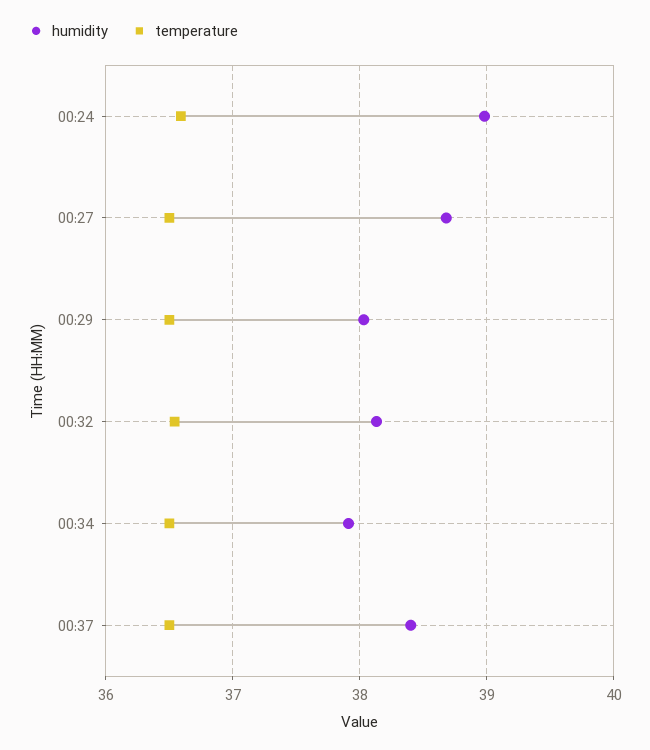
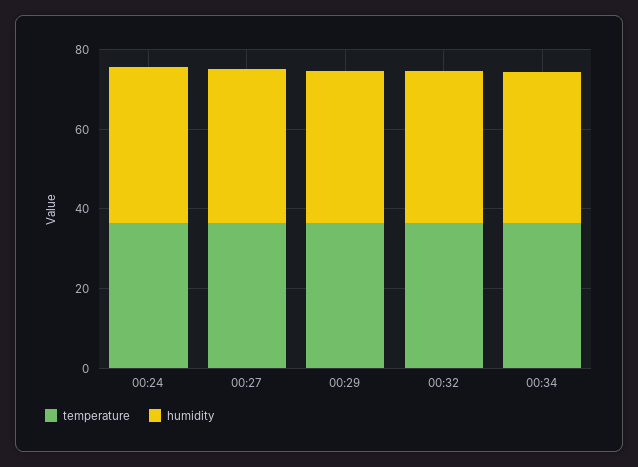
  {
    "humidity": {
      "00:24": 39,
      "00:27": 38.7,
      "00:29": 38,
      "00:32": 38.1,
-     "00:34": 37.9,
+     "00:34": 37.9
-     "00:37": 38.4
    },
    "temperature": {
      "00:24": 36.6,
      "00:27": 36.5,
      "00:29": 36.5,
      "00:32": 36.5,
-     "00:34": 36.5,
+     "00:34": 36.5
-     "00:37": 36.5
    }
  }

